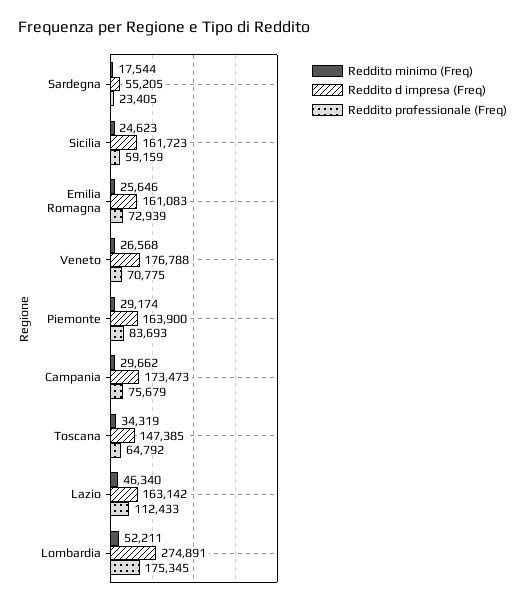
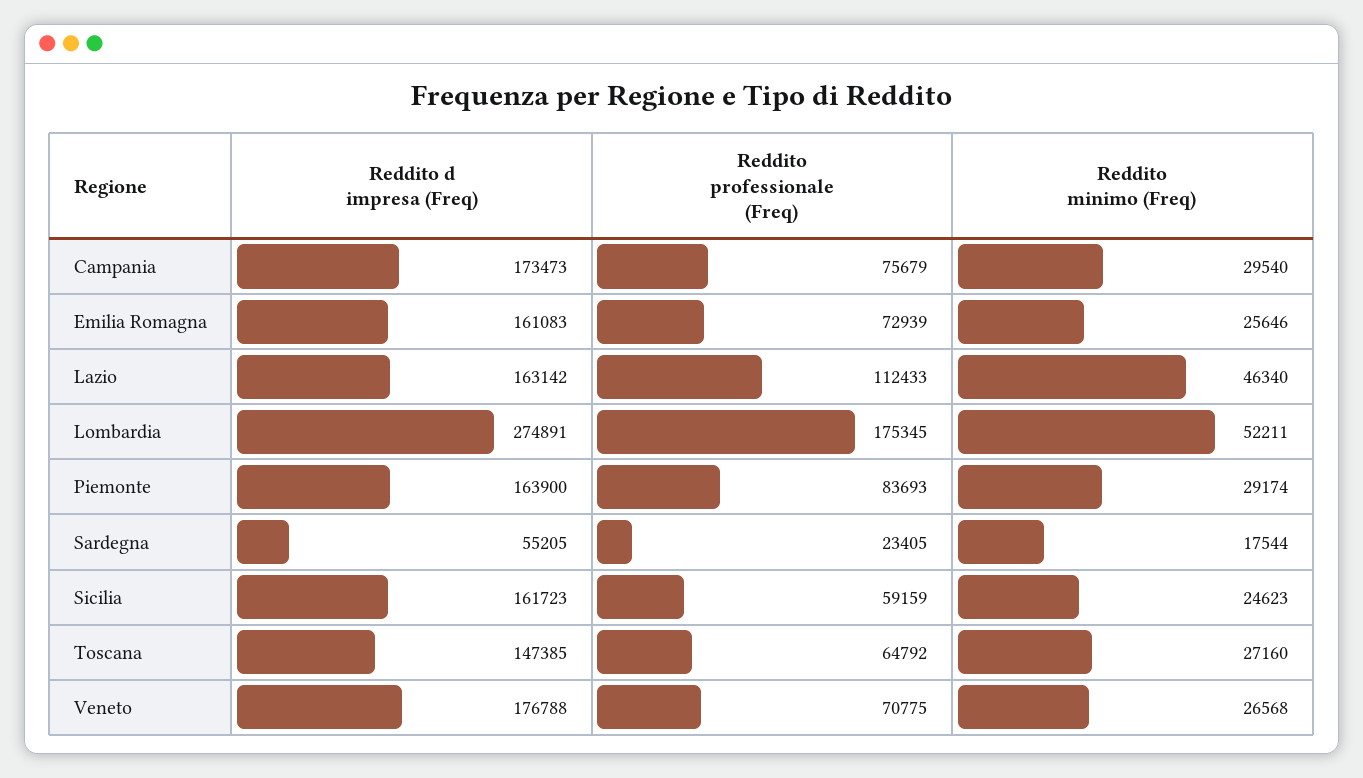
  {
    "Reddito minimo (Freq)": {
      "Sardegna": 17544,
      "Sicilia": 24623,
      "Emilia Romagna": 25646,
      "Veneto": 26568,
      "Piemonte": 29174,
-     "Campania": 29662,
+     "Campania": 29540,
-     "Toscana": 34319,
+     "Toscana": 27160,
      "Lazio": 46340,
      "Lombardia": 52211
    },
    "Reddito d impresa (Freq)": {
      "Sardegna": 55205,
      "Sicilia": 161723,
      "Emilia Romagna": 161083,
      "Veneto": 176788,
      "Piemonte": 163900,
      "Campania": 173473,
      "Toscana": 147385,
      "Lazio": 163142,
      "Lombardia": 274891
    },
    "Reddito professionale (Freq)": {
      "Sardegna": 23405,
      "Sicilia": 59159,
      "Emilia Romagna": 72939,
      "Veneto": 70775,
      "Piemonte": 83693,
      "Campania": 75679,
      "Toscana": 64792,
      "Lazio": 112433,
      "Lombardia": 175345
    }
  }

